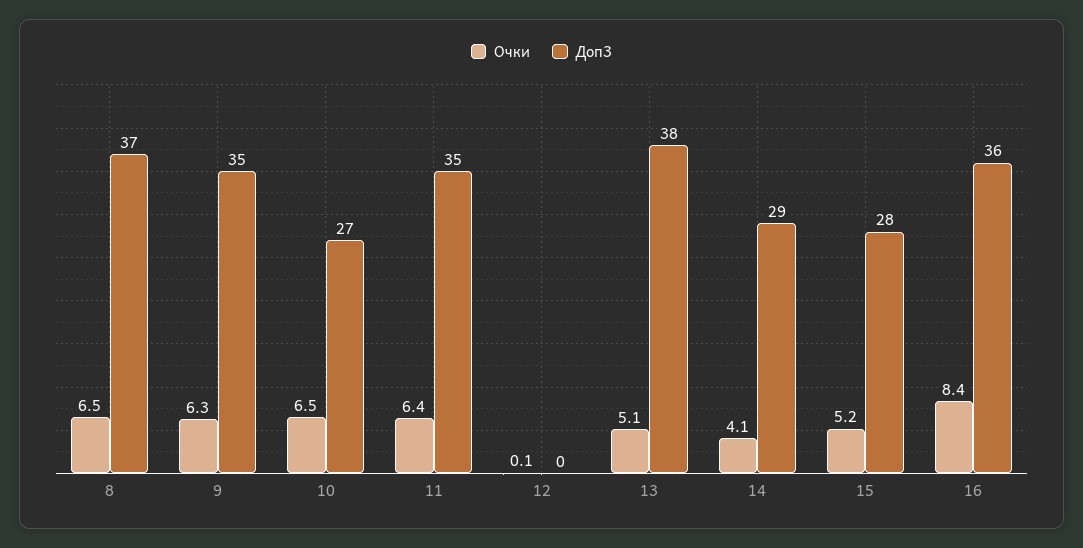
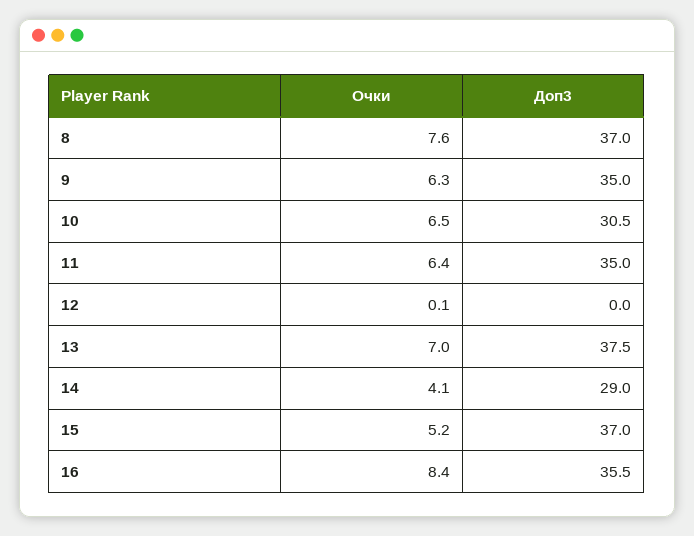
  {
    "Очки": {
-     "8": 6.5,
+     "8": 7.6,
      "9": 6.3,
      "10": 6.5,
      "11": 6.4,
      "12": 0.1,
-     "13": 5.1,
+     "13": 7,
      "14": 4.1,
      "15": 5.2,
      "16": 8.4
    },
    "Доп3": {
      "8": 37,
      "9": 35,
-     "10": 27,
+     "10": 30.5,
      "11": 35,
      "12": 0,
      "13": 37.5,
      "14": 29,
-     "15": 28,
+     "15": 37,
      "16": 35.5
    }
  }

